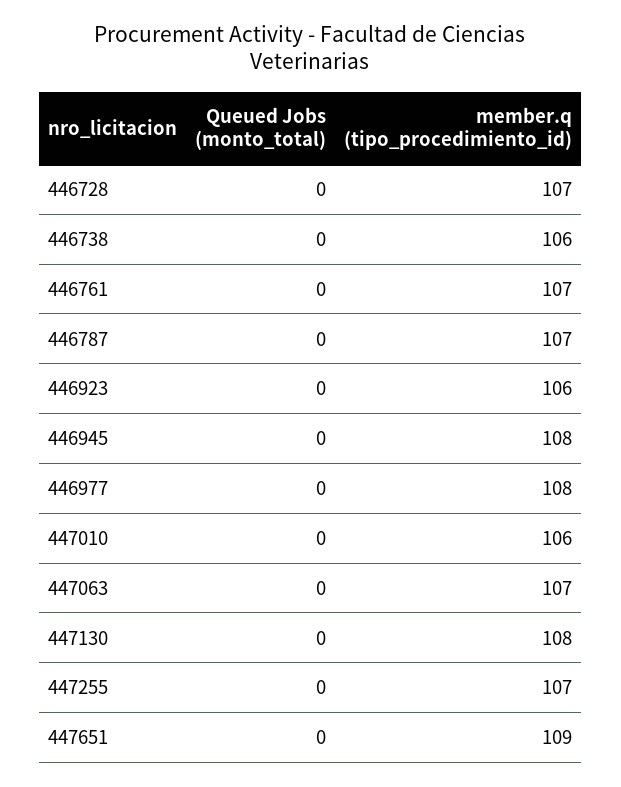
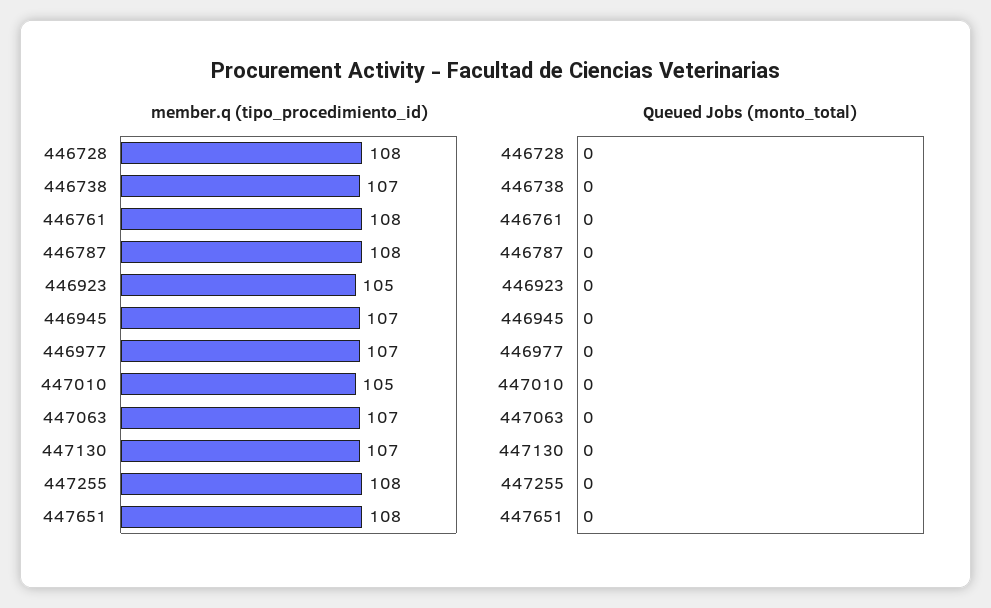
  {
    "Queued Jobs (monto_total)": {
      "446728": 0,
      "446738": 0,
      "446761": 0,
      "446787": 0,
      "446923": 0,
      "446945": 0,
      "446977": 0,
      "447010": 0,
      "447063": 0,
      "447130": 0,
      "447255": 0,
      "447651": 0
    },
    "member.q (tipo_procedimiento_id)": {
-     "446728": 107,
+     "446728": 108,
-     "446738": 106,
+     "446738": 107,
-     "446761": 107,
+     "446761": 108,
-     "446787": 107,
+     "446787": 108,
-     "446923": 106,
+     "446923": 105,
-     "446945": 108,
+     "446945": 107,
-     "446977": 108,
+     "446977": 107,
-     "447010": 106,
+     "447010": 105,
      "447063": 107,
-     "447130": 108,
+     "447130": 107,
-     "447255": 107,
+     "447255": 108,
-     "447651": 109
+     "447651": 108
    }
  }

